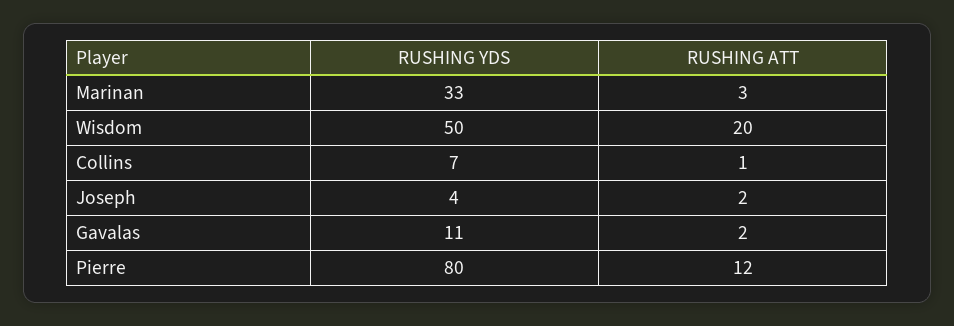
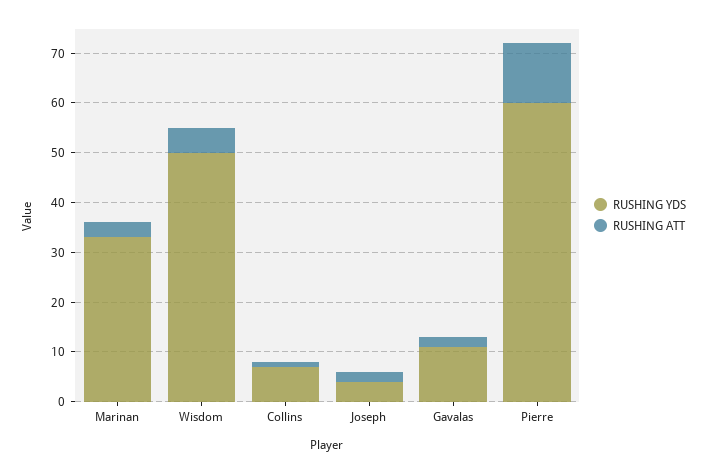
  {
    "RUSHING YDS": {
      "Marinan": 33,
      "Wisdom": 50,
      "Collins": 7,
      "Joseph": 4,
      "Gavalas": 11,
-     "Pierre": 80
+     "Pierre": 60
    },
    "RUSHING ATT": {
      "Marinan": 3,
-     "Wisdom": 20,
+     "Wisdom": 5,
      "Collins": 1,
      "Joseph": 2,
      "Gavalas": 2,
      "Pierre": 12
    }
  }

